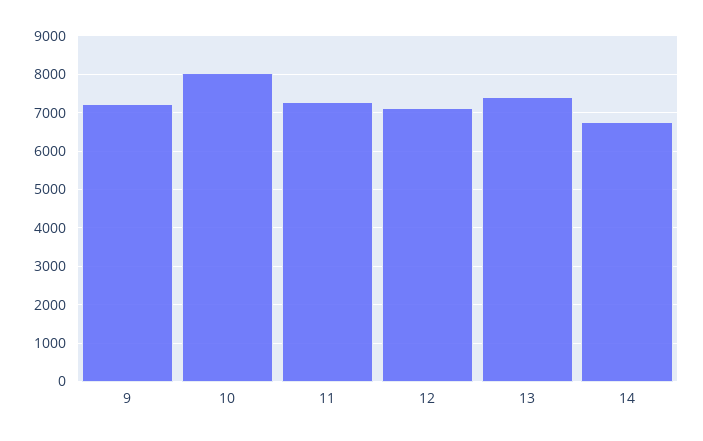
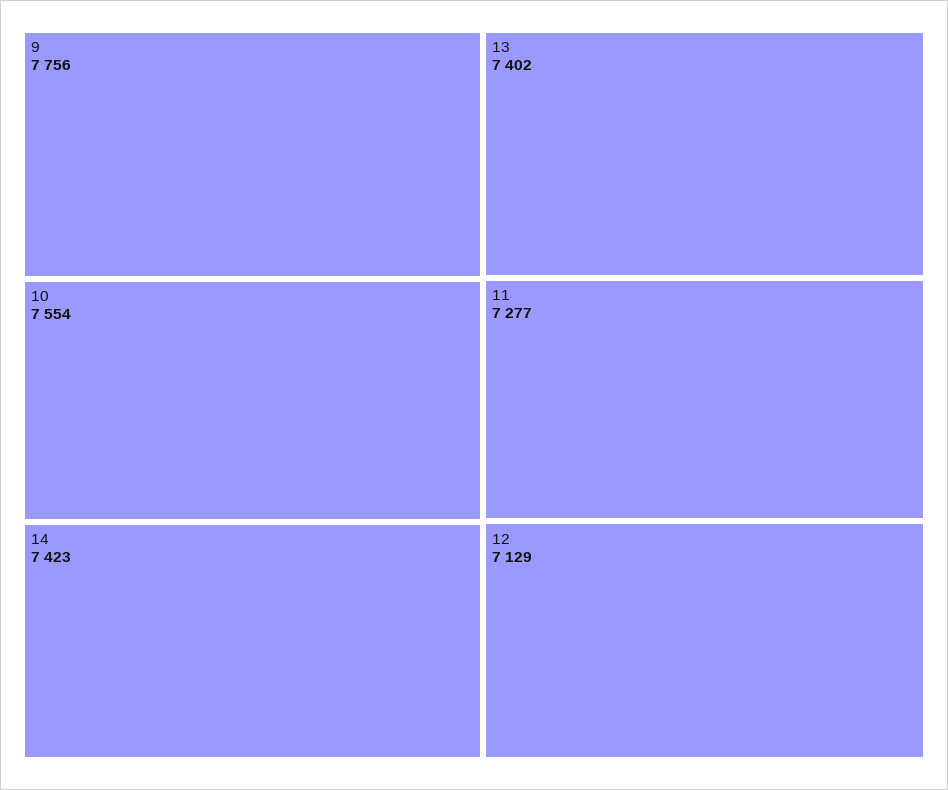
  {
-   "9": 7200,
+   "9": 7756,
-   "10": 8000,
+   "10": 7554,
    "11": 7277,
    "12": 7129,
    "13": 7402,
-   "14": 6800
+   "14": 7423
  }

